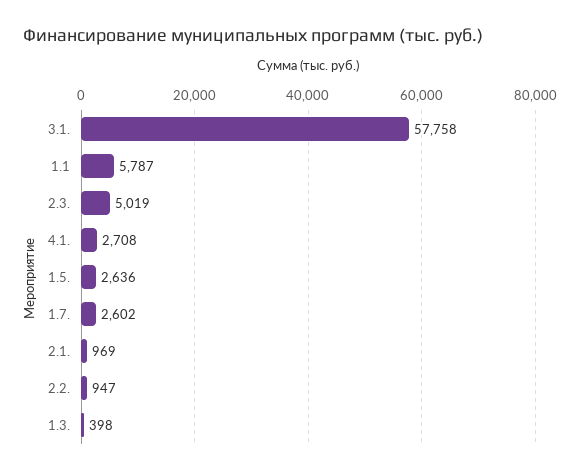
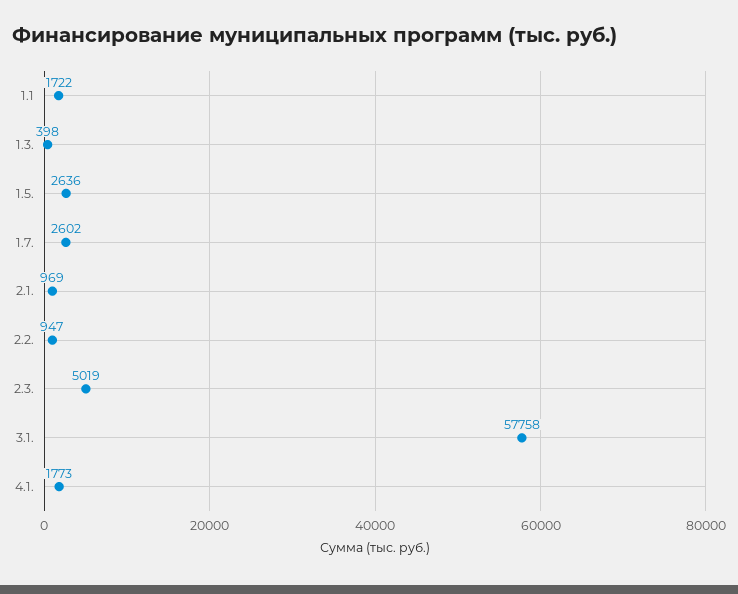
  {
    "3.1.": 57758,
-   "1.1": 5787,
+   "1.1": 1722,
    "2.3.": 5019,
-   "4.1.": 2708,
+   "4.1.": 1773,
    "1.5.": 2636,
    "1.7.": 2602,
    "2.1.": 969,
    "2.2.": 947,
    "1.3.": 398
  }

